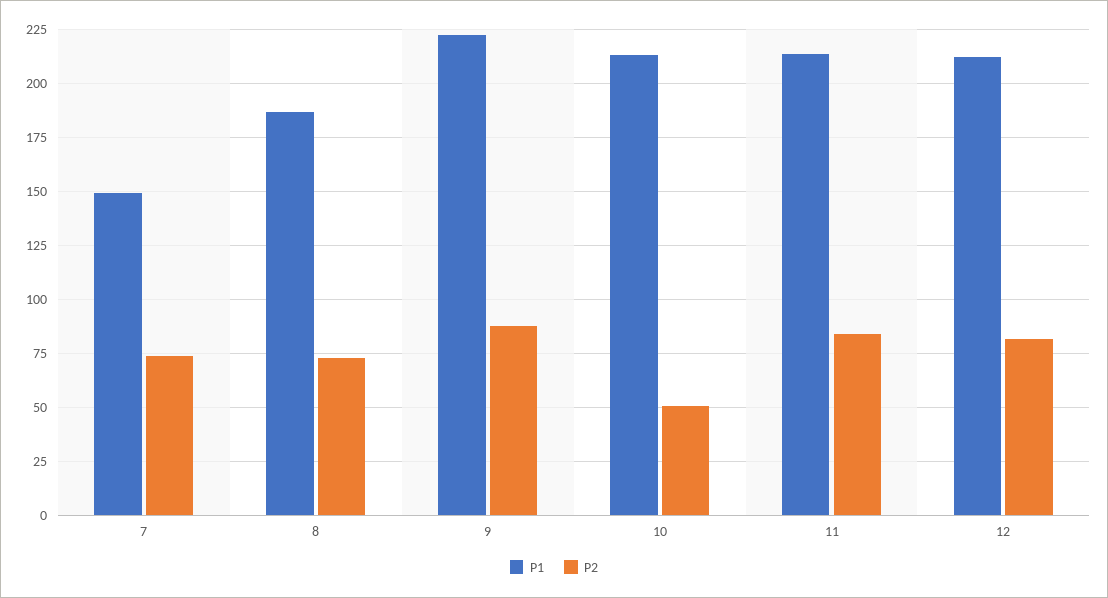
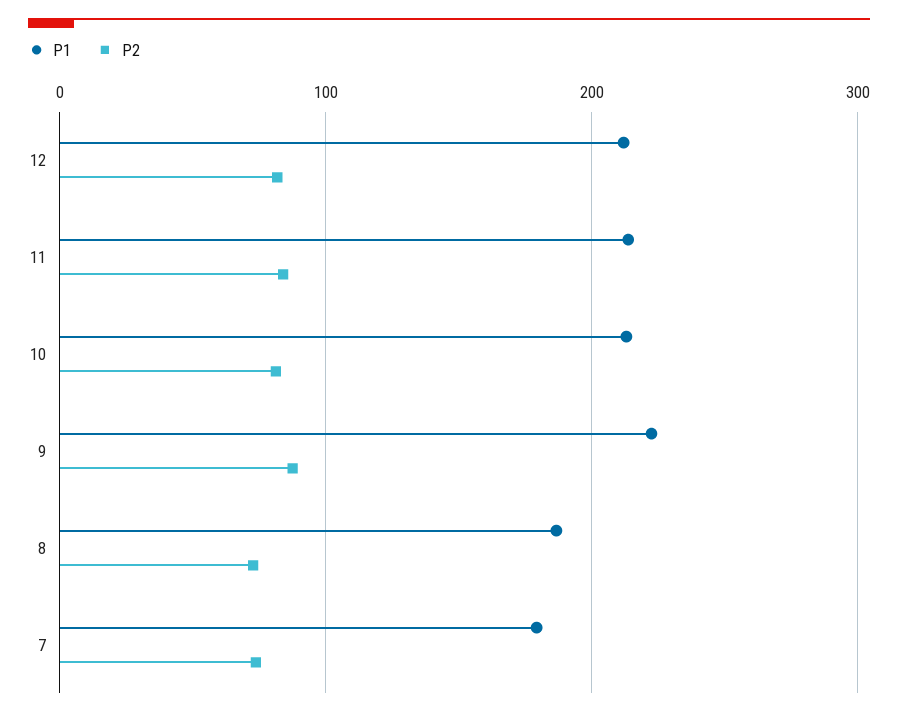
  {
    "P1": {
-     "7": 150,
+     "7": 180,
      "8": 185,
      "9": 220,
      "10": 215,
      "11": 215,
      "12": 210
    },
    "P2": {
      "7": 75,
      "8": 75,
      "9": 90,
-     "10": 50,
+     "10": 80,
      "11": 85,
      "12": 80
    }
  }

